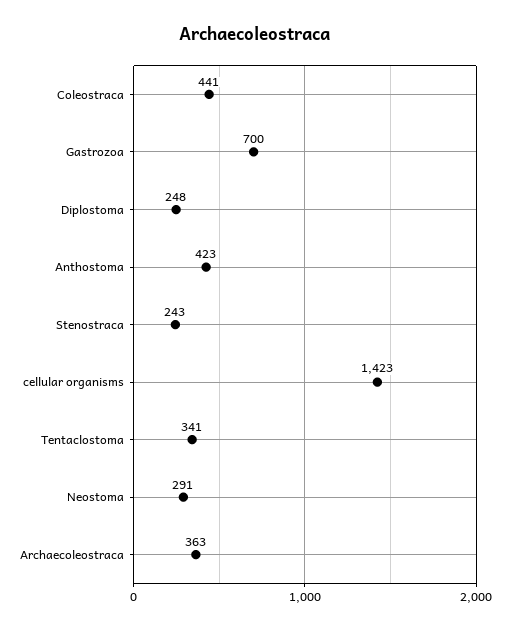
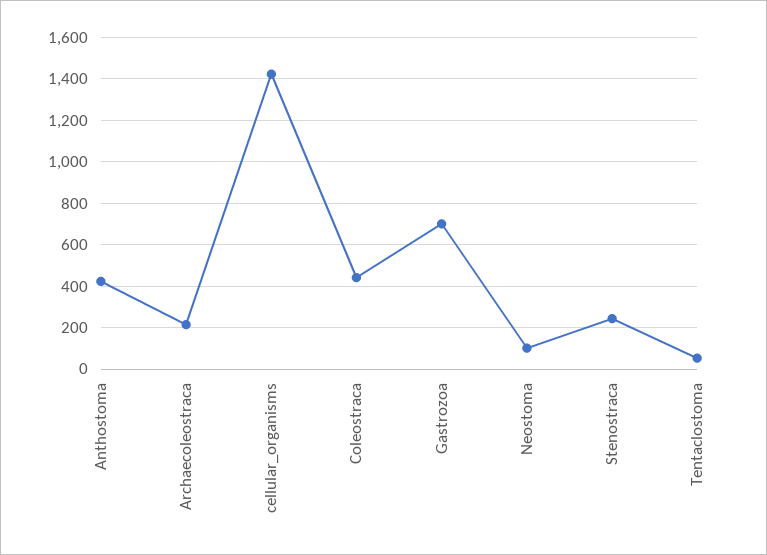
  {
    "Coleostraca": 441,
    "Gastrozoa": 700,
-   "Diplostoma": 248,
    "Anthostoma": 423,
    "Stenostraca": 243,
    "cellular organisms": 1423,
-   "Tentaclostoma": 341,
+   "Tentaclostoma": 50,
-   "Neostoma": 291,
+   "Neostoma": 100,
-   "Archaecoleostraca": 363
+   "Archaecoleostraca": 200
  }

